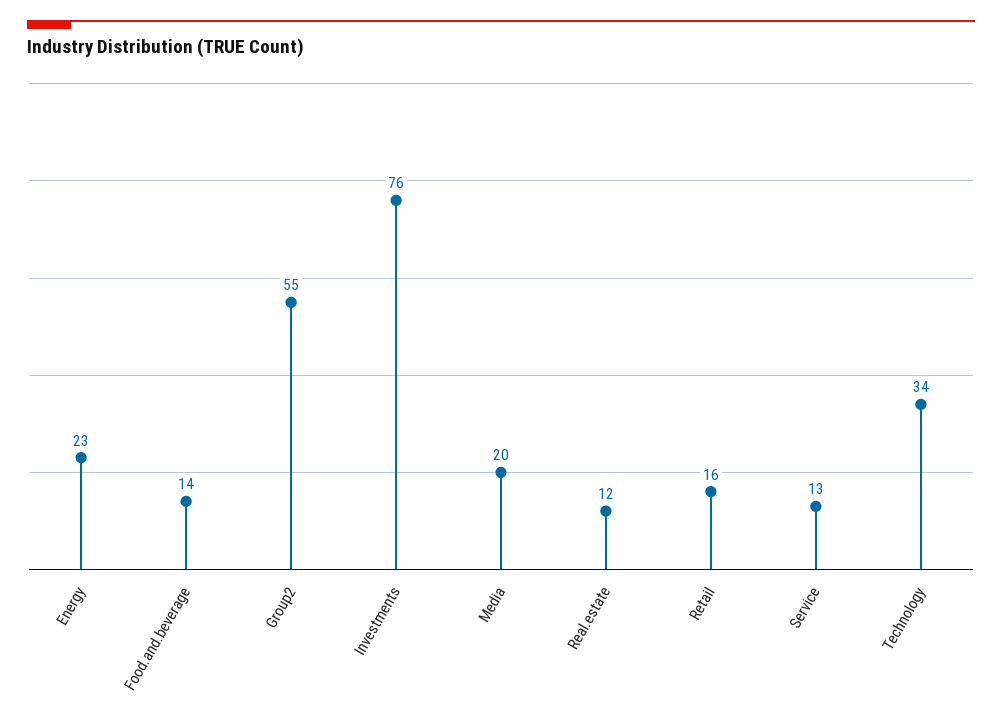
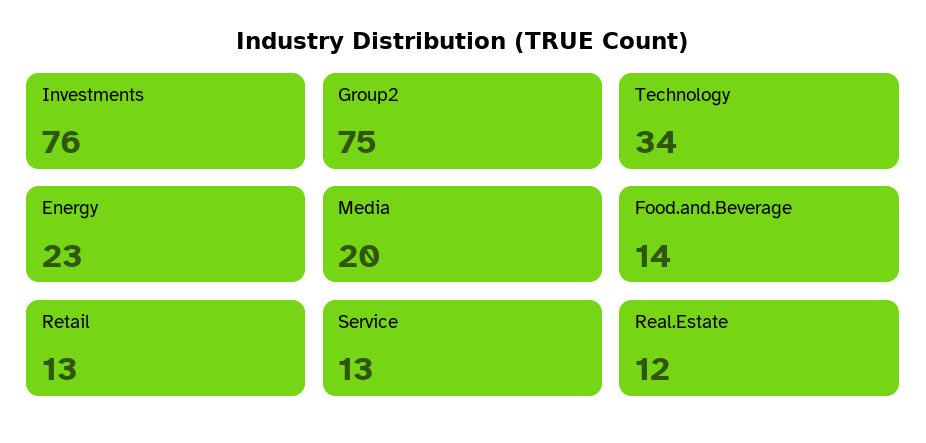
  {
    "Energy": 23,
    "Food.and.beverage": 14,
-   "Group2": 55,
+   "Group2": 75,
    "Investments": 76,
    "Media": 20,
    "Real.estate": 12,
-   "Retail": 16,
+   "Retail": 13,
    "Service": 13,
    "Technology": 34
  }

